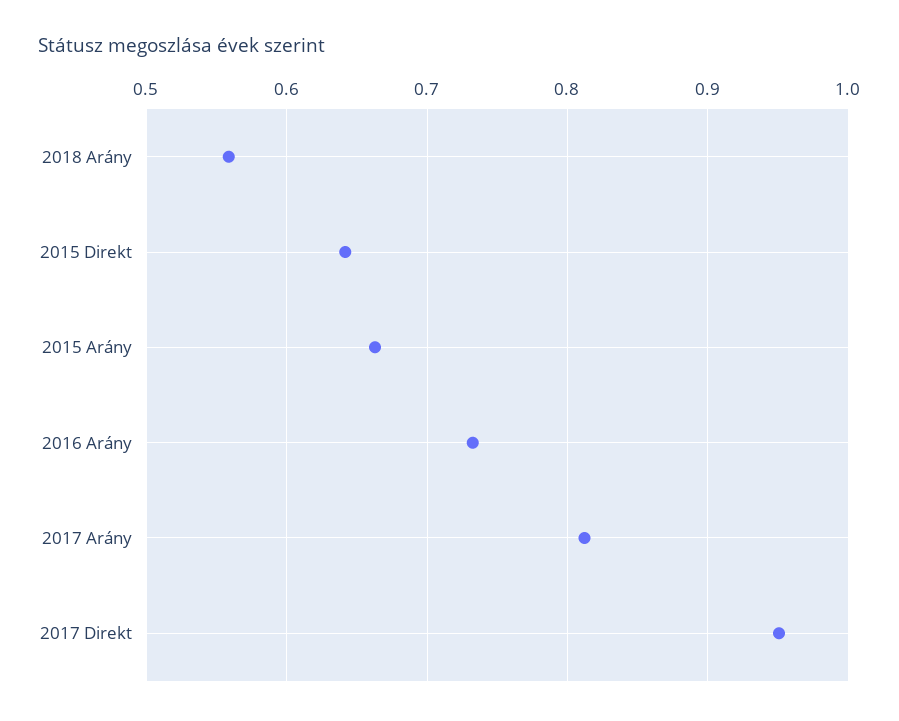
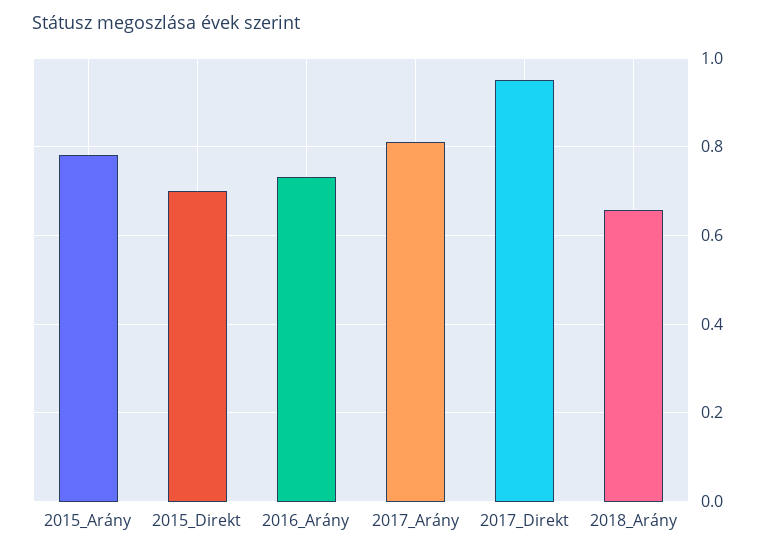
  {
-   "2018 Arány": 0.56,
+   "2018 Arány": 0.66,
-   "2015 Direkt": 0.64,
+   "2015 Direkt": 0.7,
-   "2015 Arány": 0.66,
+   "2015 Arány": 0.78,
    "2016 Arány": 0.73,
    "2017 Arány": 0.81,
    "2017 Direkt": 0.95
  }

